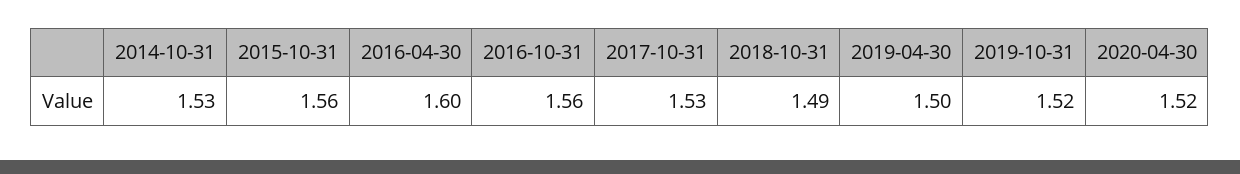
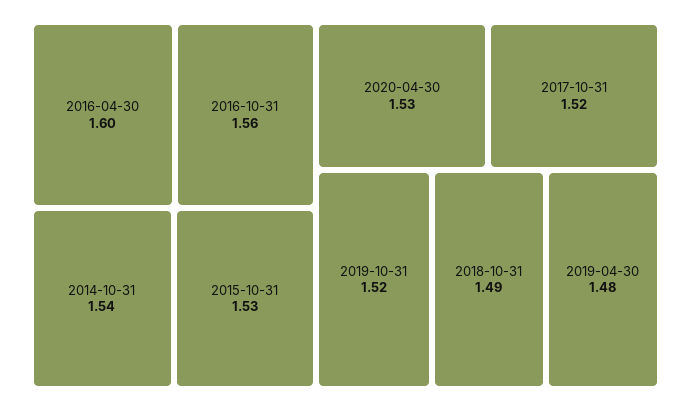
  {
-   "2014-10-31": 1.53,
+   "2014-10-31": 1.54,
-   "2015-10-31": 1.56,
+   "2015-10-31": 1.53,
    "2016-04-30": 1.6,
    "2016-10-31": 1.56,
-   "2017-10-31": 1.53,
+   "2017-10-31": 1.52,
    "2018-10-31": 1.49,
-   "2019-04-30": 1.5,
+   "2019-04-30": 1.48,
    "2019-10-31": 1.52,
-   "2020-04-30": 1.52
+   "2020-04-30": 1.53
  }

